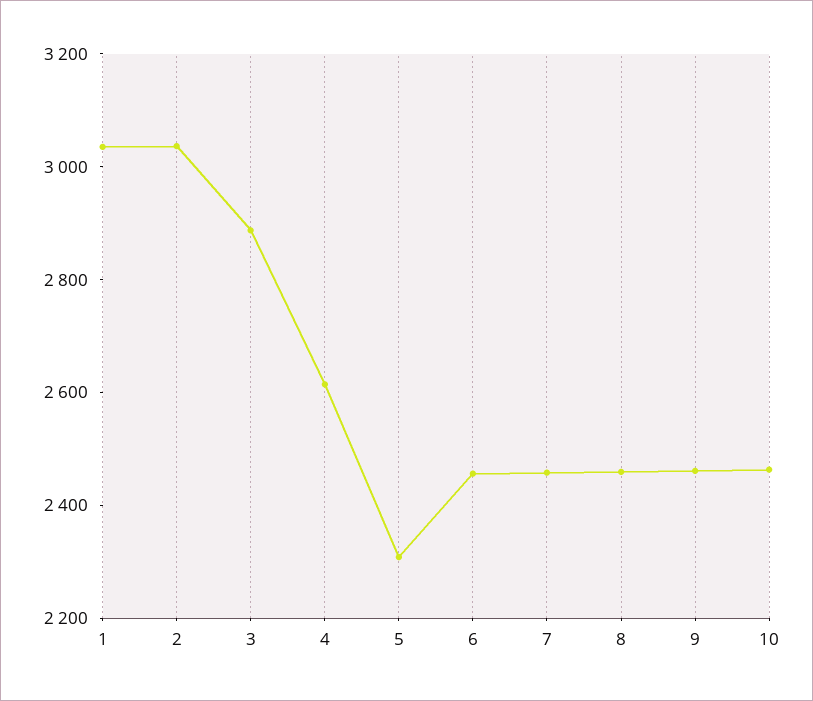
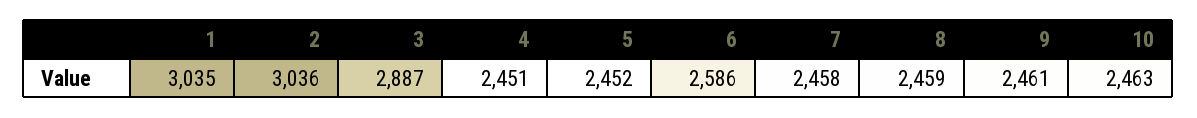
  {
    "1": 3035,
    "2": 3036,
    "3": 2887,
-   "4": 2600,
+   "4": 2451,
-   "5": 2300,
+   "5": 2452,
-   "6": 2450,
+   "6": 2586,
    "7": 2458,
    "8": 2459,
    "9": 2461,
    "10": 2463
  }

